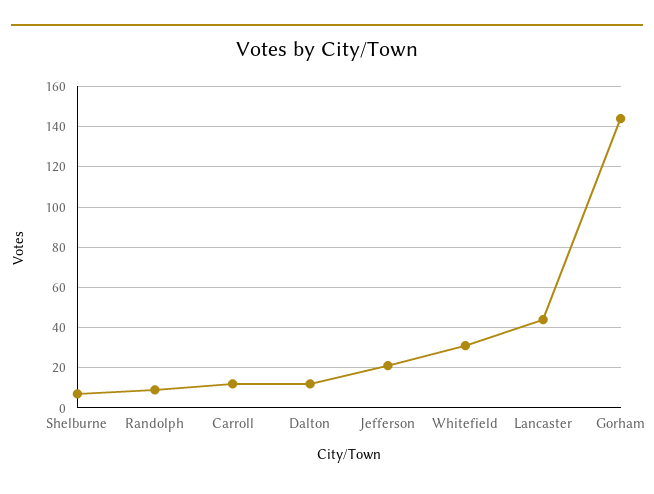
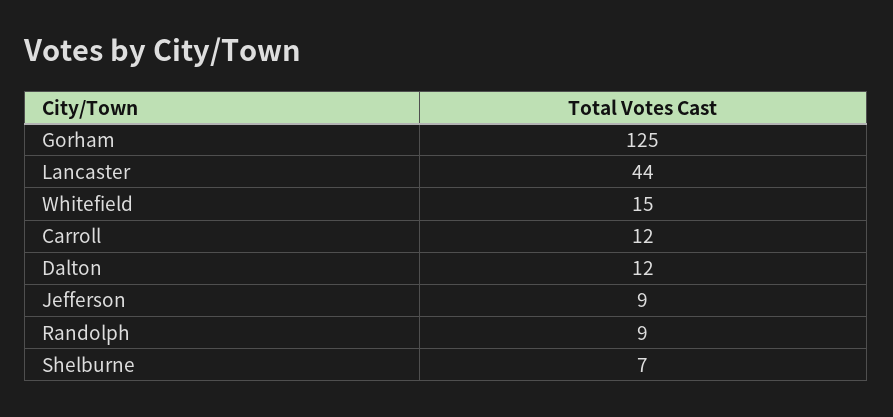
  {
    "Shelburne": 7,
    "Randolph": 9,
    "Carroll": 12,
    "Dalton": 12,
-   "Jefferson": 20,
+   "Jefferson": 9,
-   "Whitefield": 30,
+   "Whitefield": 15,
    "Lancaster": 44,
-   "Gorham": 145
+   "Gorham": 125
  }

